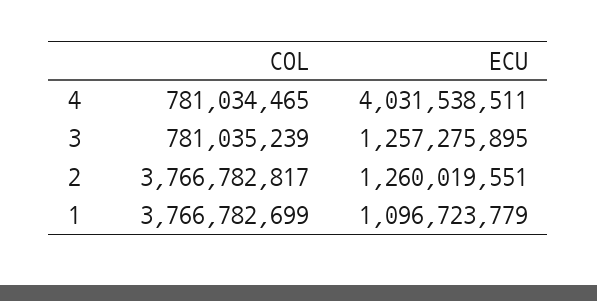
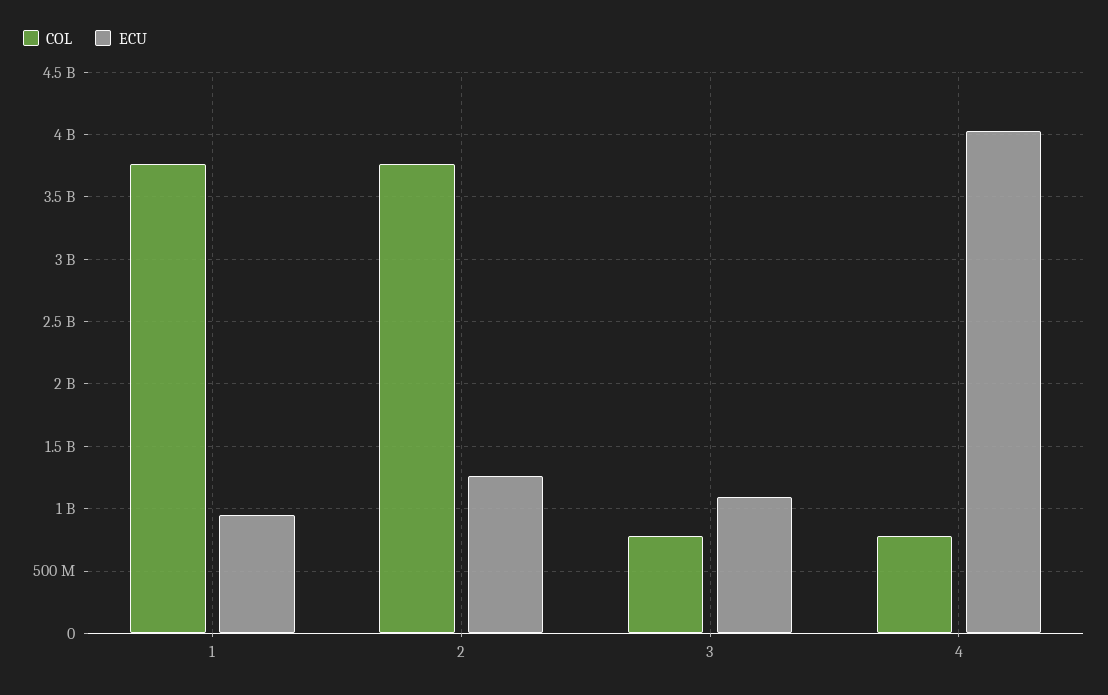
  {
    "COL": {
      "4": 781034465,
      "3": 781035239,
      "2": 3766782817,
      "1": 3766782699
    },
    "ECU": {
      "4": 4031538511,
-     "3": 1257275895,
+     "3": 1100000000,
      "2": 1260019551,
-     "1": 1096723779
+     "1": 950000000
    }
  }

